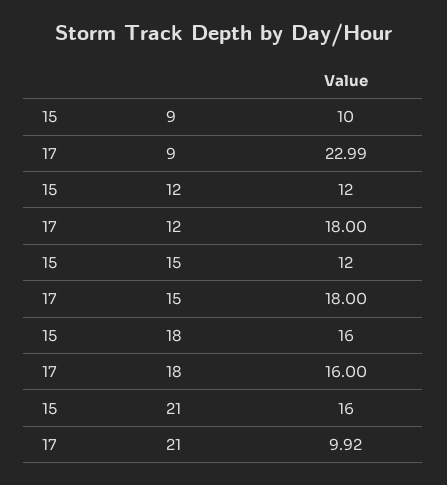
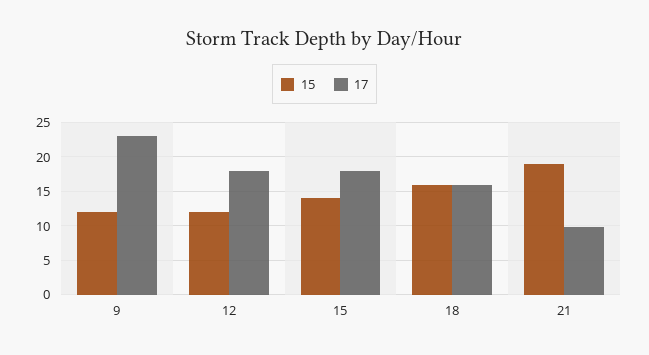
  {
    "15": {
-     "9": 10,
+     "9": 12,
      "12": 12,
-     "15": 12,
+     "15": 14,
      "18": 16,
-     "21": 16
+     "21": 19
    },
    "17": {
      "9": 22.99,
      "12": 18,
      "15": 18,
      "18": 16,
      "21": 9.92
    }
  }

